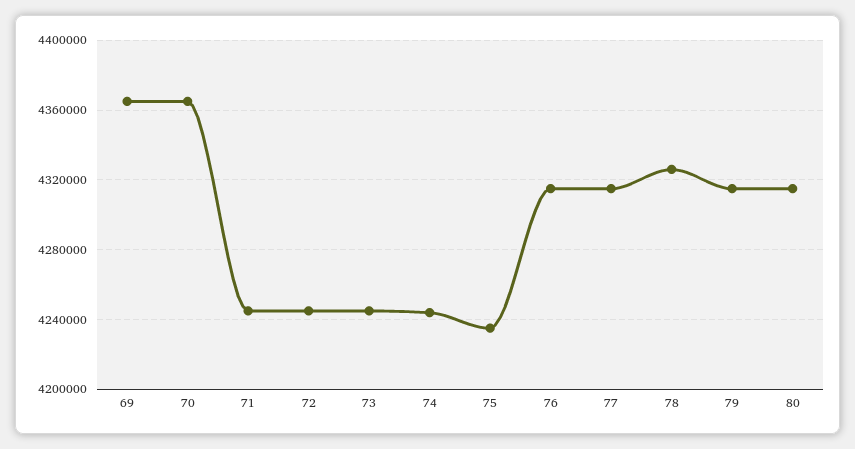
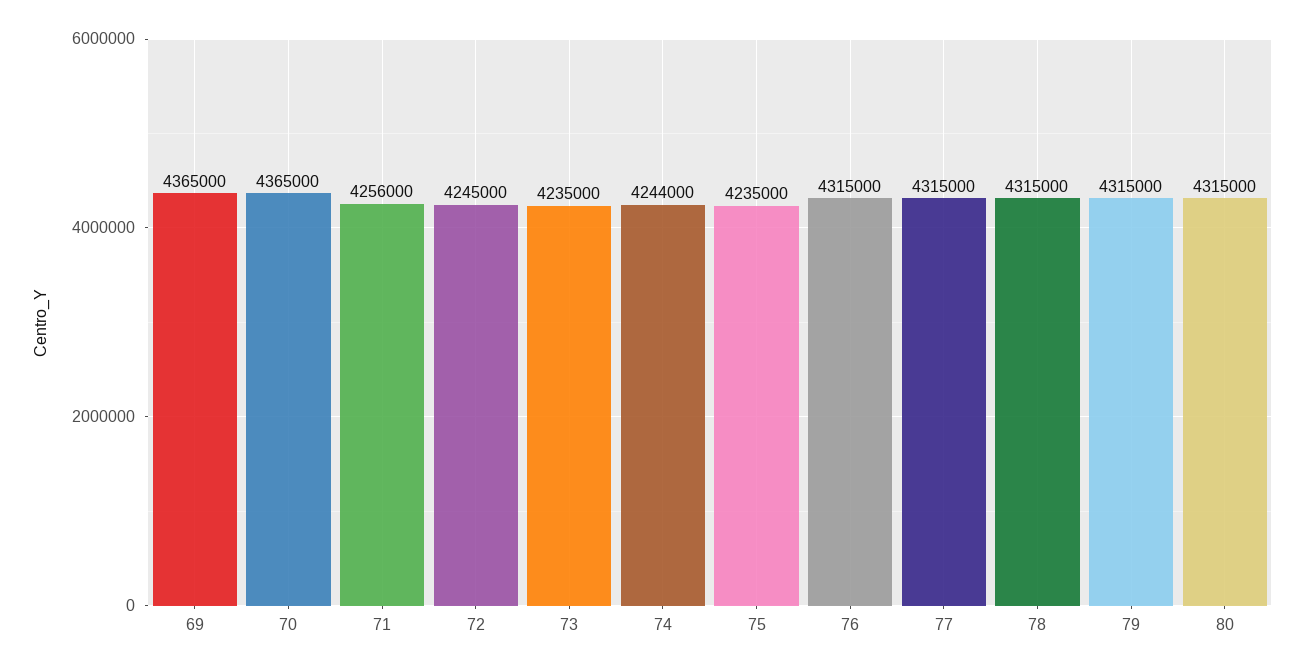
  {
    "69": 4365000,
    "70": 4365000,
-   "71": 4245000,
+   "71": 4256000,
    "72": 4245000,
-   "73": 4245000,
+   "73": 4235000,
    "74": 4244000,
    "75": 4235000,
    "76": 4315000,
    "77": 4315000,
-   "78": 4325000,
+   "78": 4315000,
    "79": 4315000,
    "80": 4315000
  }

